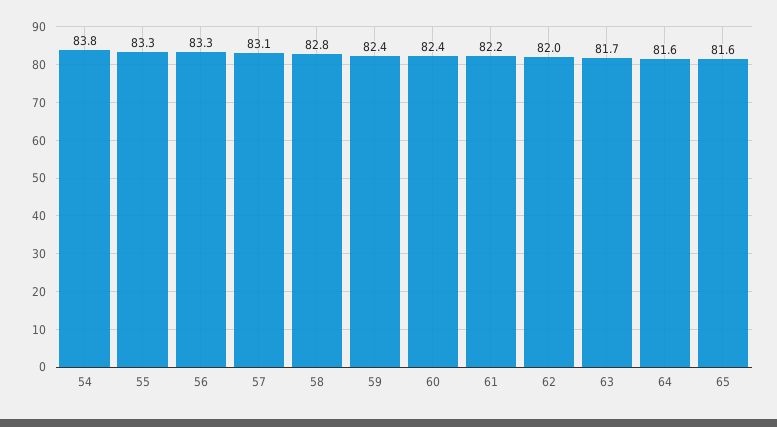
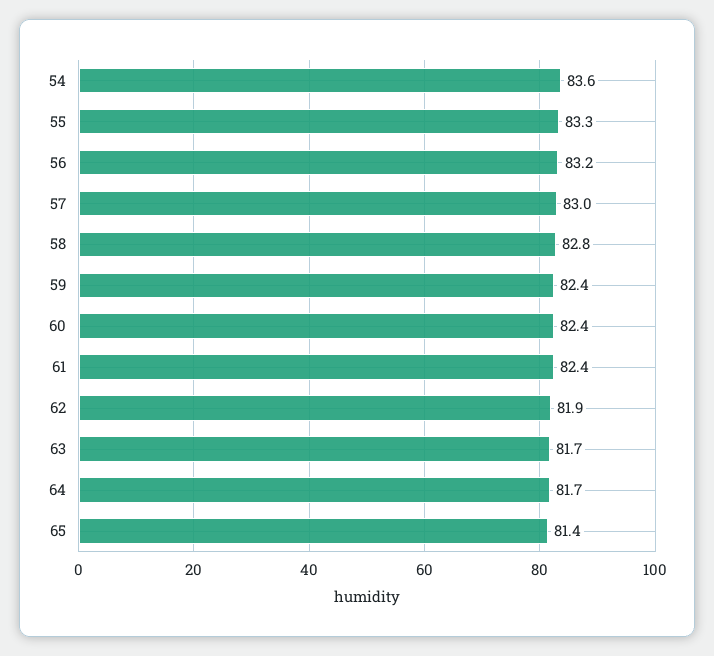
  {
-   "54": 83.8,
+   "54": 83.6,
    "55": 83.3,
-   "56": 83.3,
+   "56": 83.2,
-   "57": 83.1,
+   "57": 83,
    "58": 82.8,
    "59": 82.4,
    "60": 82.4,
-   "61": 82.2,
+   "61": 82.4,
-   "62": 82,
+   "62": 81.9,
    "63": 81.7,
-   "64": 81.6,
+   "64": 81.7,
-   "65": 81.6
+   "65": 81.4
  }

